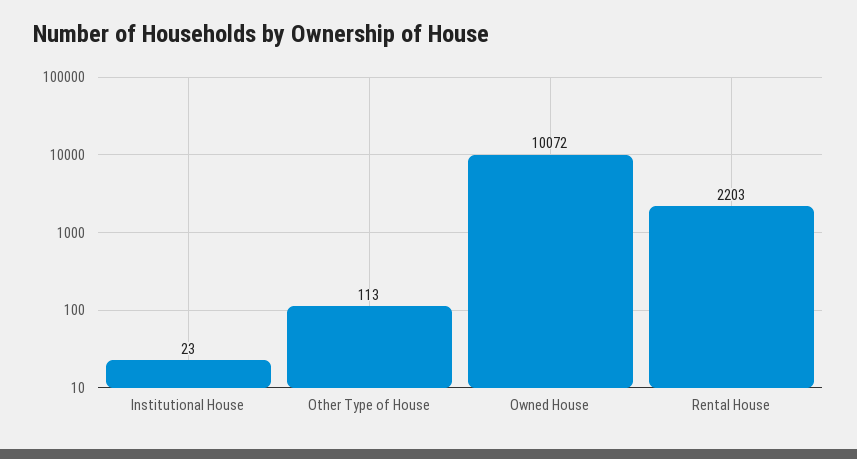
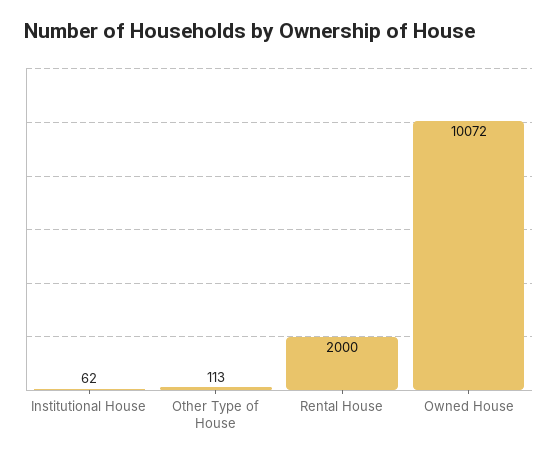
  {
-   "Institutional House": 23,
+   "Institutional House": 62,
    "Other Type of House": 113,
    "Owned House": 10072,
-   "Rental House": 2203
+   "Rental House": 2000
  }

